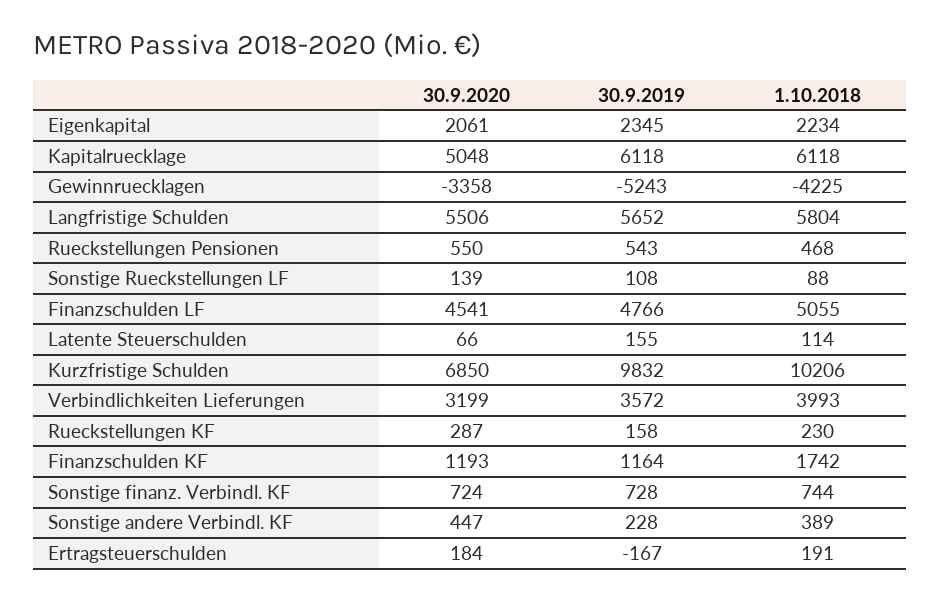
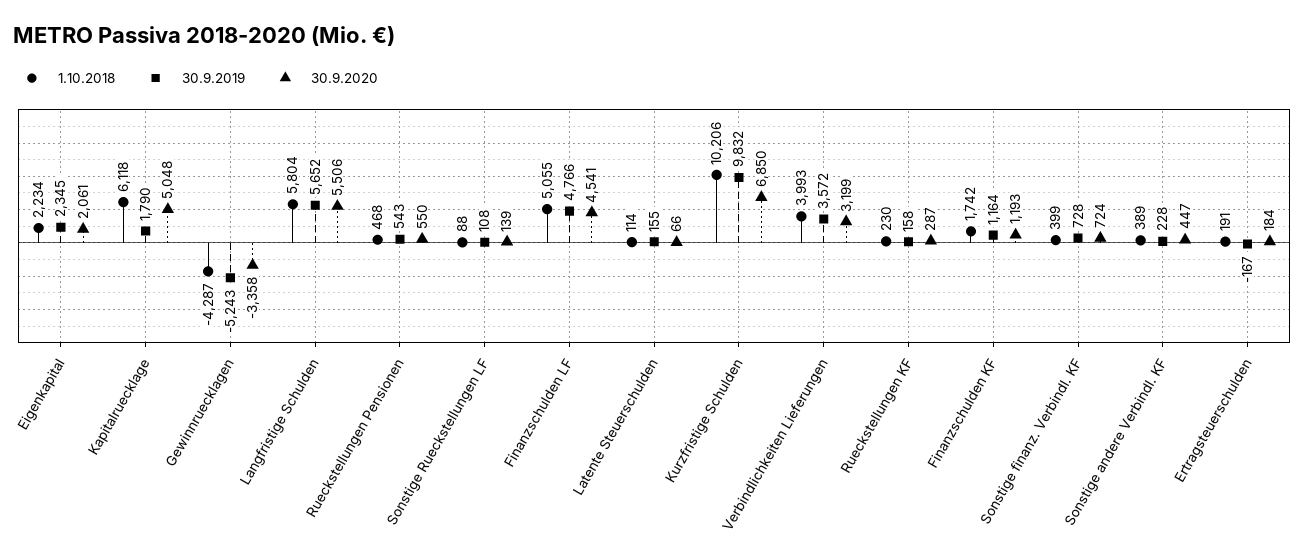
  {
    "30.9.2020": {
      "Eigenkapital": 2061,
      "Kapitalruecklage": 5048,
      "Gewinnruecklagen": -3358,
      "Langfristige Schulden": 5506,
      "Rueckstellungen Pensionen": 550,
      "Sonstige Rueckstellungen LF": 139,
      "Finanzschulden LF": 4541,
      "Latente Steuerschulden": 66,
      "Kurzfristige Schulden": 6850,
      "Verbindlichkeiten Lieferungen": 3199,
      "Rueckstellungen KF": 287,
      "Finanzschulden KF": 1193,
      "Sonstige finanz. Verbindl. KF": 724,
      "Sonstige andere Verbindl. KF": 447,
      "Ertragsteuerschulden": 184
    },
    "30.9.2019": {
      "Eigenkapital": 2345,
-     "Kapitalruecklage": 6118,
+     "Kapitalruecklage": 1790,
      "Gewinnruecklagen": -5243,
      "Langfristige Schulden": 5652,
      "Rueckstellungen Pensionen": 543,
      "Sonstige Rueckstellungen LF": 108,
      "Finanzschulden LF": 4766,
      "Latente Steuerschulden": 155,
      "Kurzfristige Schulden": 9832,
      "Verbindlichkeiten Lieferungen": 3572,
      "Rueckstellungen KF": 158,
      "Finanzschulden KF": 1164,
      "Sonstige finanz. Verbindl. KF": 728,
      "Sonstige andere Verbindl. KF": 228,
      "Ertragsteuerschulden": -167
    },
    "1.10.2018": {
      "Eigenkapital": 2234,
      "Kapitalruecklage": 6118,
-     "Gewinnruecklagen": -4225,
+     "Gewinnruecklagen": -4287,
      "Langfristige Schulden": 5804,
      "Rueckstellungen Pensionen": 468,
      "Sonstige Rueckstellungen LF": 88,
      "Finanzschulden LF": 5055,
      "Latente Steuerschulden": 114,
      "Kurzfristige Schulden": 10206,
      "Verbindlichkeiten Lieferungen": 3993,
      "Rueckstellungen KF": 230,
      "Finanzschulden KF": 1742,
-     "Sonstige finanz. Verbindl. KF": 744,
+     "Sonstige finanz. Verbindl. KF": 399,
      "Sonstige andere Verbindl. KF": 389,
      "Ertragsteuerschulden": 191
    }
  }

